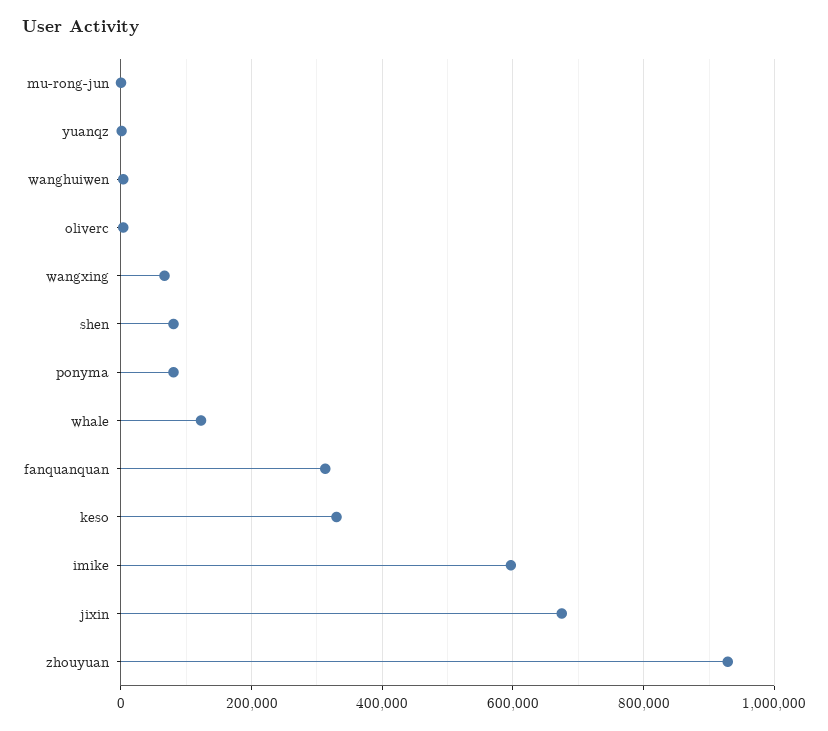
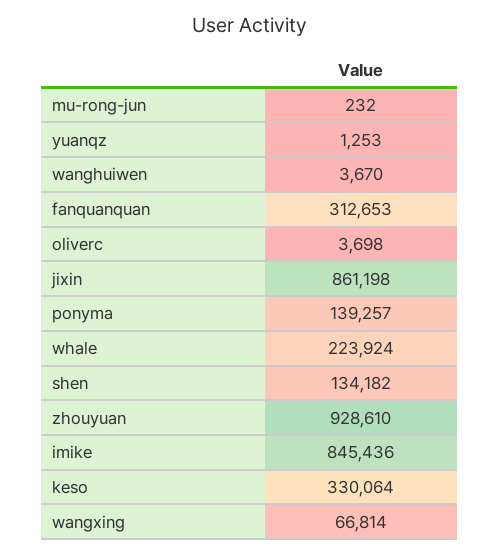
  {
    "mu-rong-jun": 232,
    "yuanqz": 1253,
    "wanghuiwen": 3670,
    "oliverc": 3698,
    "wangxing": 66814,
-   "shen": 80000,
+   "shen": 134182,
-   "ponyma": 80000,
+   "ponyma": 139257,
-   "whale": 120000,
+   "whale": 223924,
    "fanquanquan": 312653,
    "keso": 330064,
-   "imike": 600000,
+   "imike": 845436,
-   "jixin": 680000,
+   "jixin": 861198,
    "zhouyuan": 928610
  }

